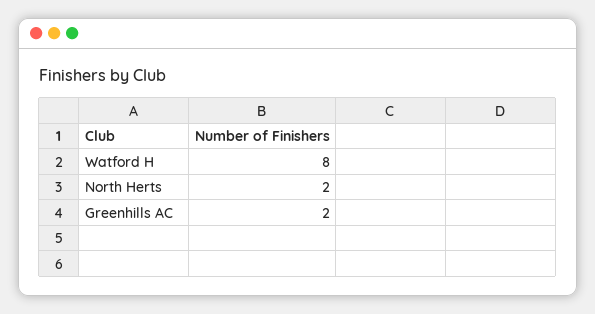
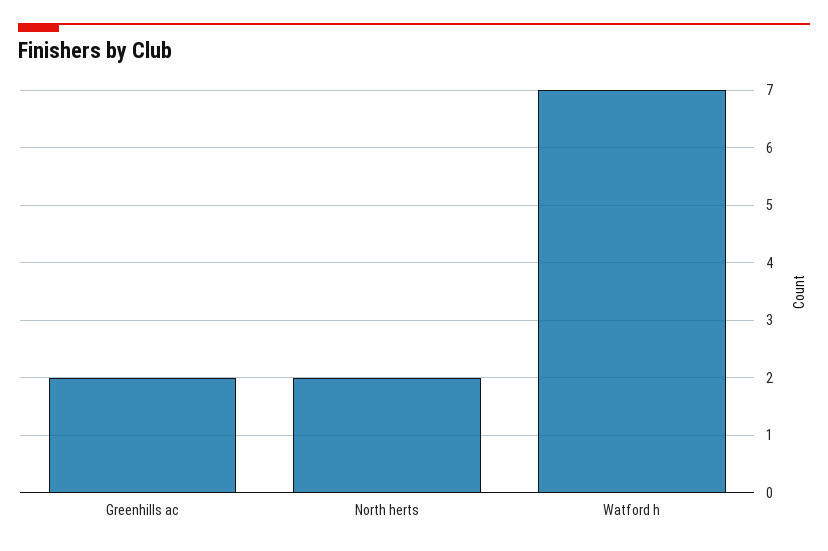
  {
-   "Watford H": 8,
+   "Watford H": 7,
    "North Herts": 2,
    "Greenhills AC": 2
  }

